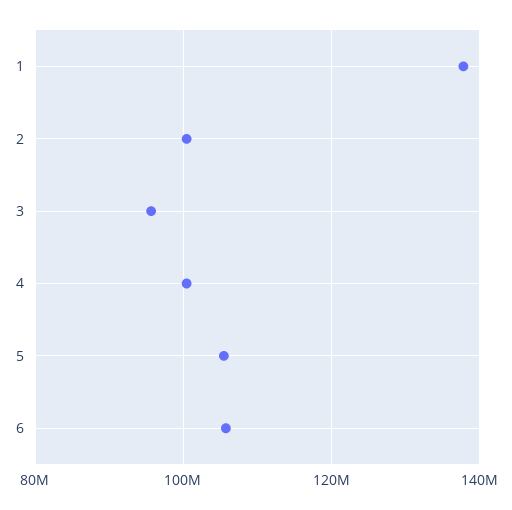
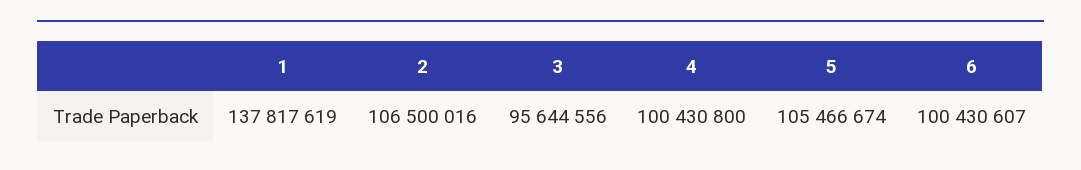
  {
    "1": 137817619,
-   "2": 100000000,
+   "2": 106500016,
    "3": 95644556,
    "4": 100430800,
    "5": 105466674,
-   "6": 106000000
+   "6": 100430607
  }

